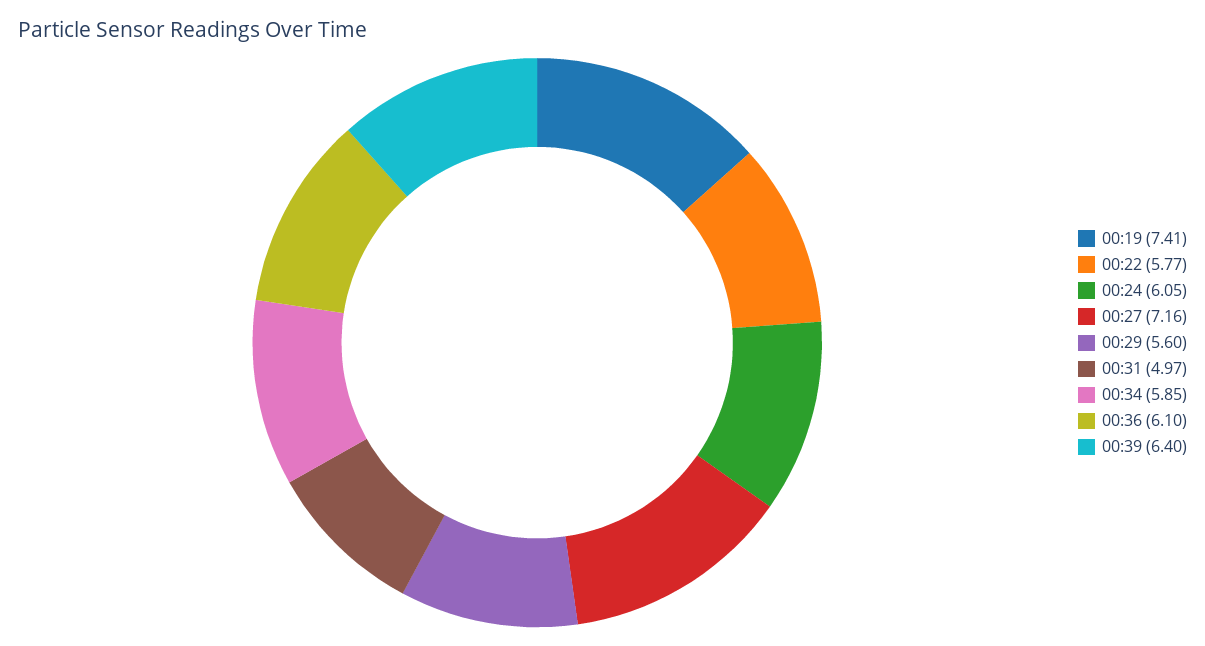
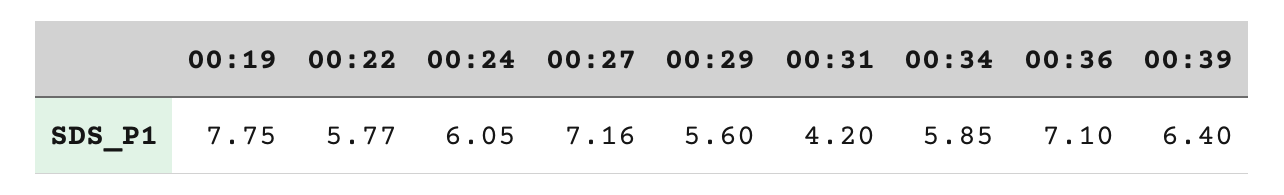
  {
-   "00:19": 7.41,
+   "00:19": 7.75,
    "00:22": 5.77,
    "00:24": 6.05,
    "00:27": 7.16,
    "00:29": 5.6,
-   "00:31": 4.97,
+   "00:31": 4.2,
    "00:34": 5.85,
-   "00:36": 6.1,
+   "00:36": 7.1,
    "00:39": 6.4
  }

